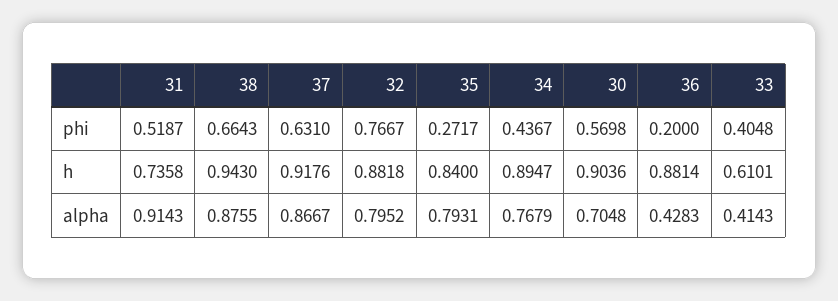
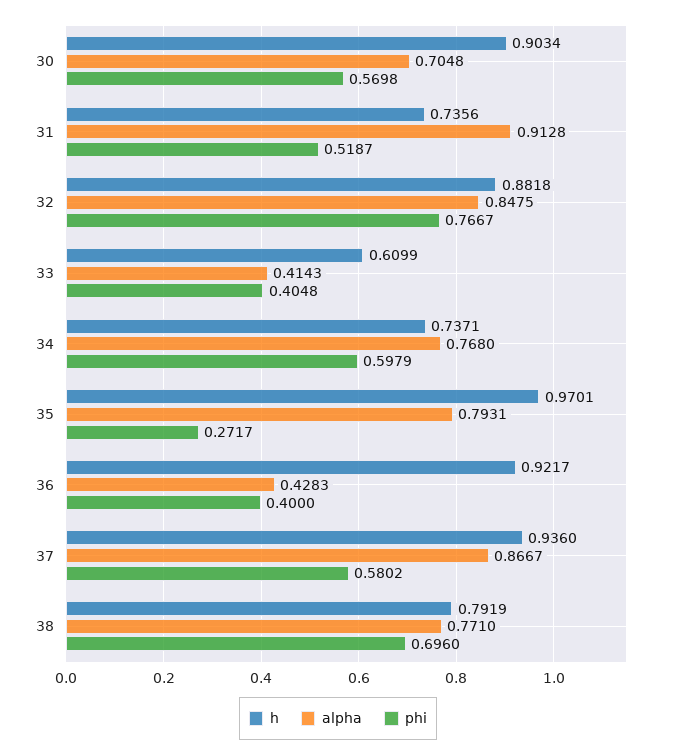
  {
    "phi": {
      "31": 0.5187,
-     "38": 0.6643,
+     "38": 0.696,
-     "37": 0.631,
+     "37": 0.5802,
      "32": 0.7667,
      "35": 0.2717,
-     "34": 0.4367,
+     "34": 0.5979,
      "30": 0.5698,
-     "36": 0.2,
+     "36": 0.4,
      "33": 0.4048
    },
    "h": {
-     "31": 0.7358,
+     "31": 0.7356,
-     "38": 0.943,
+     "38": 0.7919,
-     "37": 0.9176,
+     "37": 0.936,
      "32": 0.8818,
-     "35": 0.84,
+     "35": 0.9701,
-     "34": 0.8947,
+     "34": 0.7371,
-     "30": 0.9036,
+     "30": 0.9034,
-     "36": 0.8814,
+     "36": 0.9217,
-     "33": 0.6101
+     "33": 0.6099
    },
    "alpha": {
-     "31": 0.9143,
+     "31": 0.9128,
-     "38": 0.8755,
+     "38": 0.771,
      "37": 0.8667,
-     "32": 0.7952,
+     "32": 0.8475,
      "35": 0.7931,
-     "34": 0.7679,
+     "34": 0.768,
      "30": 0.7048,
      "36": 0.4283,
      "33": 0.4143
    }
  }

